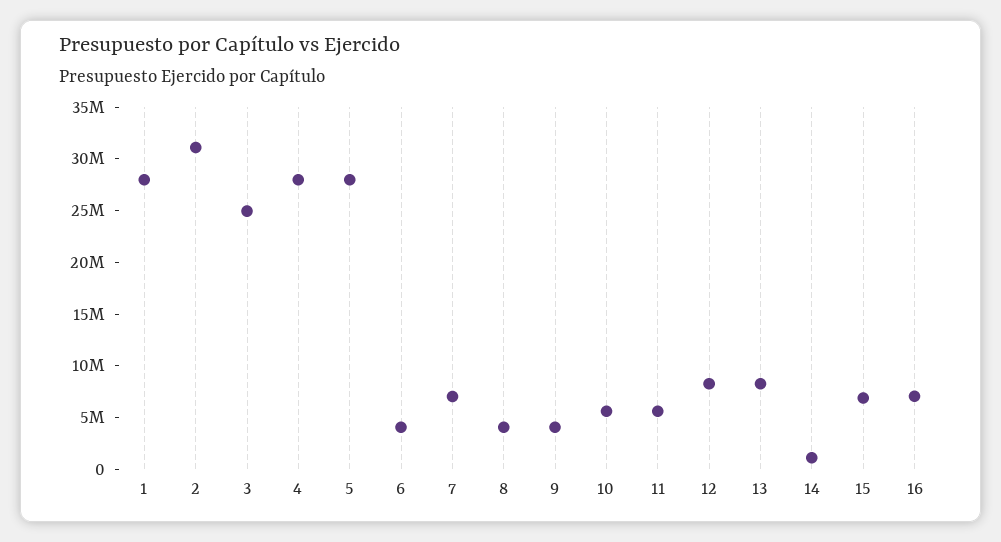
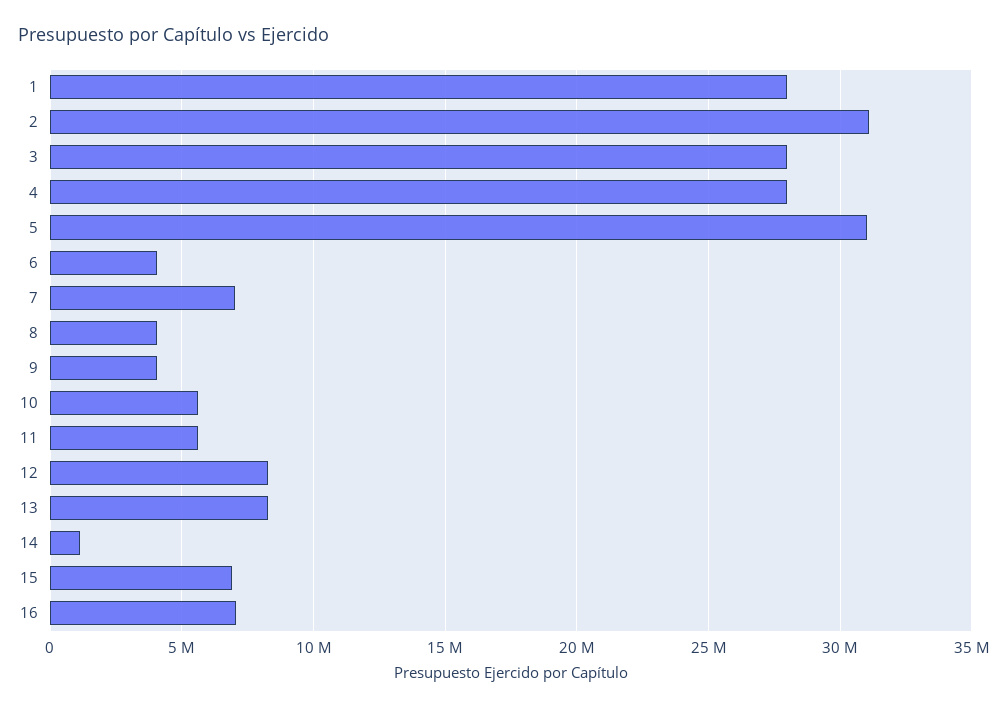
  {
    "1": 28000000,
    "2": 31000000,
-   "3": 25000000,
+   "3": 28000000,
    "4": 28000000,
-   "5": 28000000,
+   "5": 31000000,
    "6": 4000000,
    "7": 7000000,
    "8": 4000000,
    "9": 4000000,
    "10": 5500000,
    "11": 5500000,
    "12": 8500000,
    "13": 8500000,
    "14": 1000000,
    "15": 7000000,
    "16": 7000000
  }

